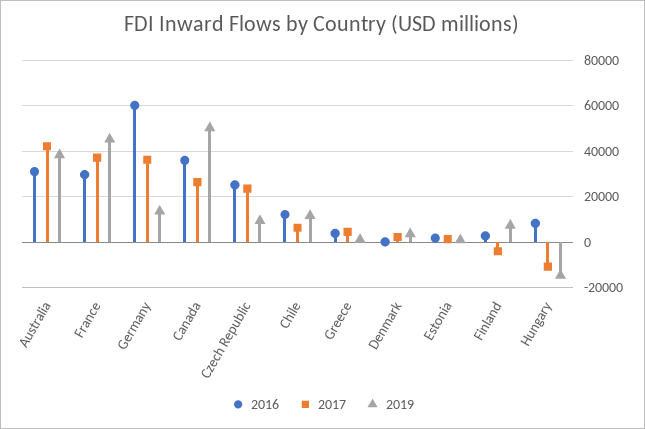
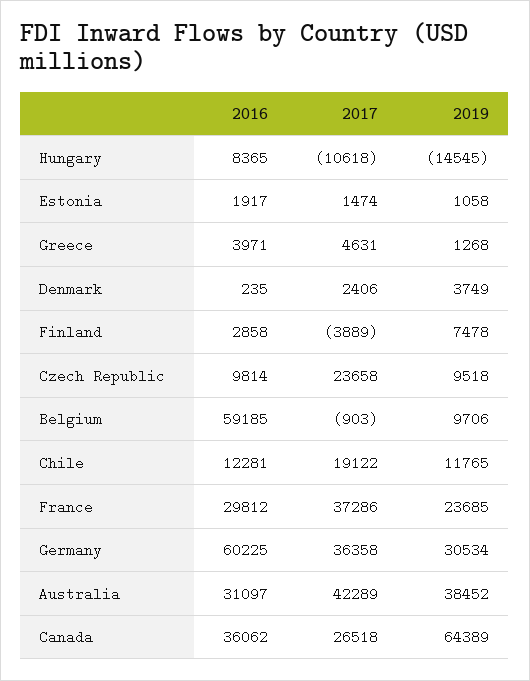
  {
    "2016": {
      "Australia": 31097,
      "France": 29812,
      "Germany": 60225,
      "Canada": 36062,
-     "Czech Republic": 25000,
+     "Czech Republic": 9814,
      "Chile": 12281,
      "Greece": 3971,
      "Denmark": 235,
      "Estonia": 1917,
      "Finland": 2858,
-     "Hungary": 8365
+     "Hungary": 8365,
+     "Belgium": 59185
    },
    "2017": {
      "Australia": 42289,
      "France": 37286,
      "Germany": 36358,
      "Canada": 26518,
      "Czech Republic": 23658,
-     "Chile": 5000,
+     "Chile": 19122,
      "Greece": 4631,
      "Denmark": 2406,
      "Estonia": 1474,
      "Finland": -3889,
-     "Hungary": -10618
+     "Hungary": -10618,
+     "Belgium": -903
    },
    "2019": {
      "Australia": 38452,
-     "France": 45000,
+     "France": 23685,
-     "Germany": 15000,
+     "Germany": 30534,
-     "Canada": 50000,
+     "Canada": 64389,
      "Czech Republic": 9518,
      "Chile": 11765,
      "Greece": 1268,
      "Denmark": 3749,
      "Estonia": 1058,
      "Finland": 7478,
-     "Hungary": -14545
+     "Hungary": -14545,
+     "Belgium": 9706
    }
  }

